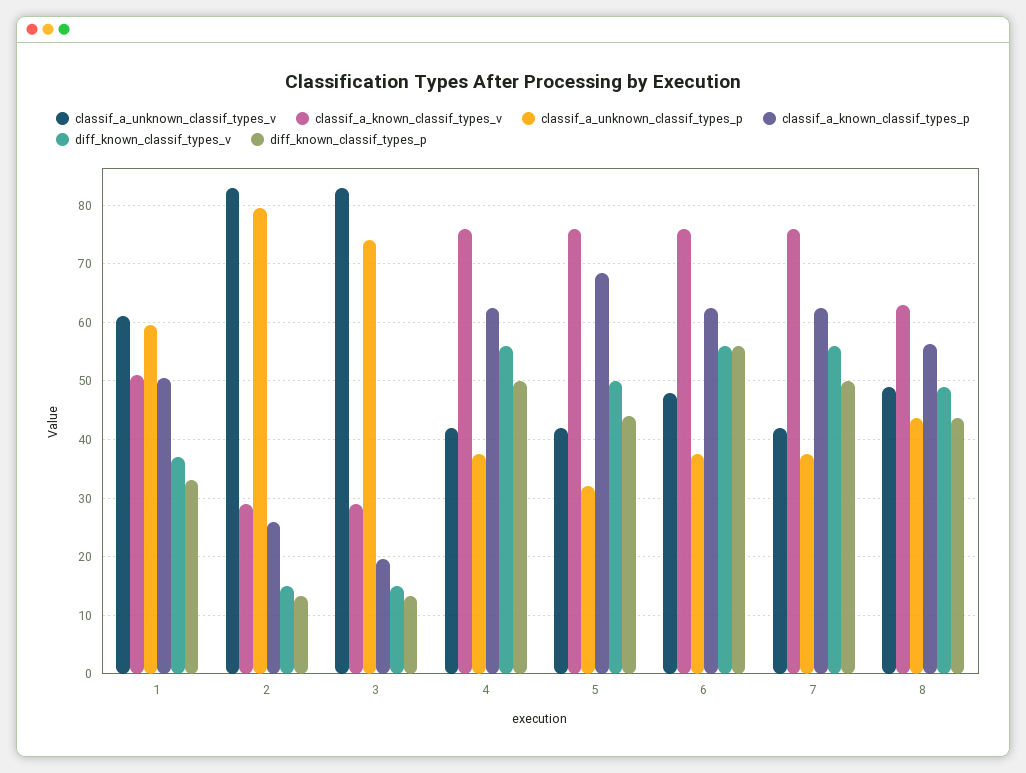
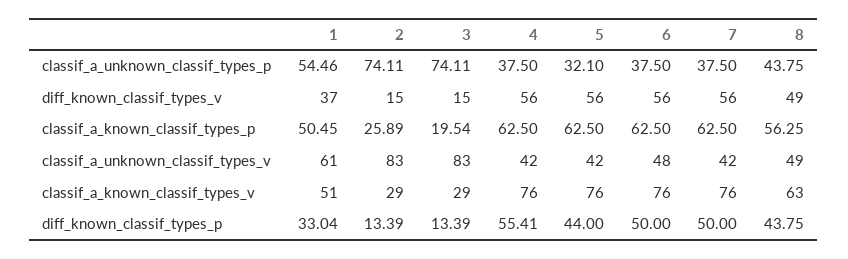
  {
    "classif_a_unknown_classif_types_v": {
      "1": 61,
      "2": 83,
      "3": 83,
      "4": 42,
      "5": 42,
      "6": 48,
      "7": 42,
      "8": 49
    },
    "classif_a_known_classif_types_v": {
      "1": 51,
      "2": 29,
      "3": 29,
      "4": 76,
      "5": 76,
      "6": 76,
      "7": 76,
      "8": 63
    },
    "classif_a_unknown_classif_types_p": {
-     "1": 60,
+     "1": 54.46,
-     "2": 80,
+     "2": 74.11,
      "3": 74.11,
      "4": 37.5,
      "5": 32.1,
      "6": 37.5,
      "7": 37.5,
      "8": 43.75
    },
    "classif_a_known_classif_types_p": {
      "1": 50.45,
      "2": 25.89,
      "3": 19.54,
      "4": 62.5,
-     "5": 68,
+     "5": 62.5,
      "6": 62.5,
      "7": 62.5,
      "8": 56.25
    },
    "diff_known_classif_types_v": {
      "1": 37,
      "2": 15,
      "3": 15,
      "4": 56,
-     "5": 50,
+     "5": 56,
      "6": 56,
      "7": 56,
      "8": 49
    },
    "diff_known_classif_types_p": {
      "1": 33.04,
      "2": 13.39,
      "3": 13.39,
-     "4": 50,
+     "4": 55.41,
      "5": 44,
-     "6": 56,
+     "6": 50,
      "7": 50,
      "8": 43.75
    }
  }

